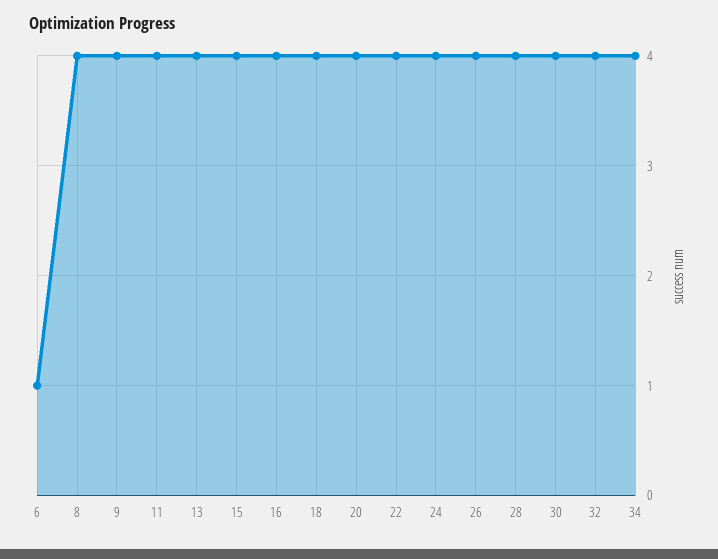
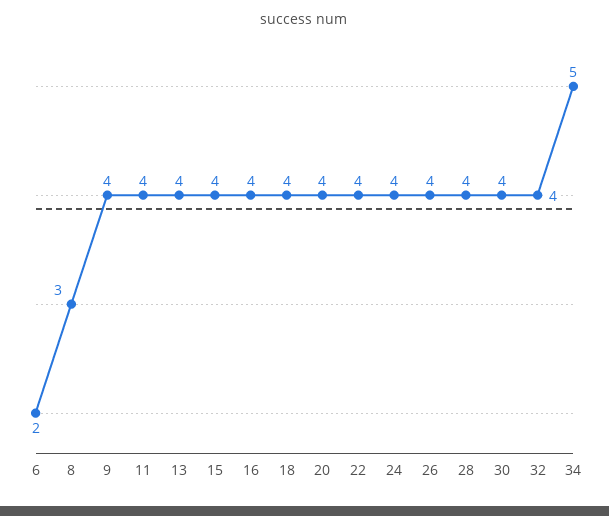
  {
-   "6": 1,
+   "6": 2,
-   "8": 4,
+   "8": 3,
    "9": 4,
    "11": 4,
    "13": 4,
    "15": 4,
    "16": 4,
    "18": 4,
    "20": 4,
    "22": 4,
    "24": 4,
    "26": 4,
    "28": 4,
    "30": 4,
    "32": 4,
-   "34": 4
+   "34": 5
  }

